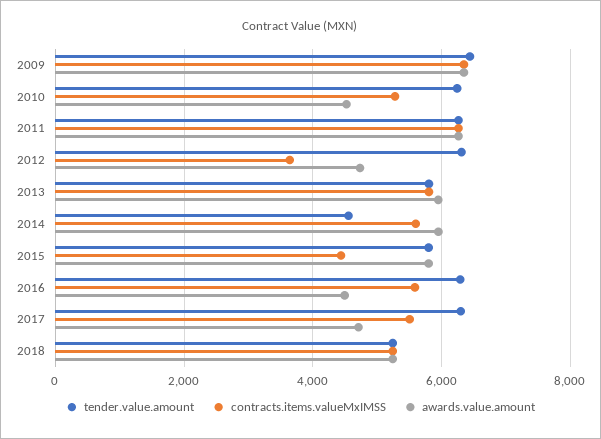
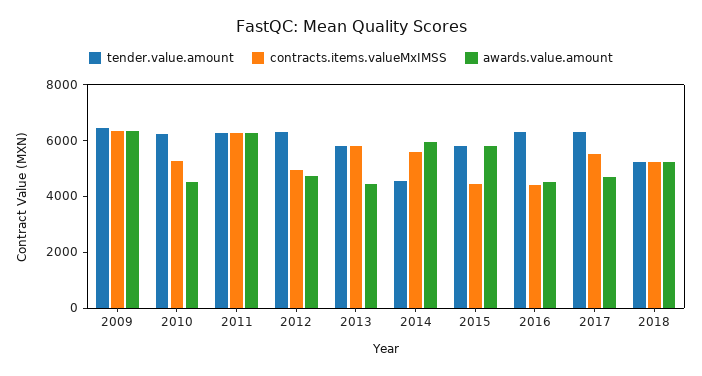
  {
    "tender.value.amount": {
      "2009": 6400,
      "2010": 6200,
      "2011": 6200,
      "2012": 6400,
      "2013": 5800,
      "2014": 4600,
      "2015": 5800,
      "2016": 6200,
      "2017": 6200,
      "2018": 5200
    },
    "contracts.items.valueMxIMSS": {
      "2009": 6400,
      "2010": 5200,
      "2011": 6200,
-     "2012": 3600,
+     "2012": 5000,
      "2013": 5800,
      "2014": 5600,
      "2015": 4400,
-     "2016": 5600,
+     "2016": 4500,
      "2017": 5600,
      "2018": 5200
    },
    "awards.value.amount": {
      "2009": 6400,
      "2010": 4600,
      "2011": 6200,
      "2012": 4800,
-     "2013": 6000,
+     "2013": 4500,
      "2014": 6000,
      "2015": 5800,
      "2016": 4400,
      "2017": 4800,
      "2018": 5200
    }
  }

